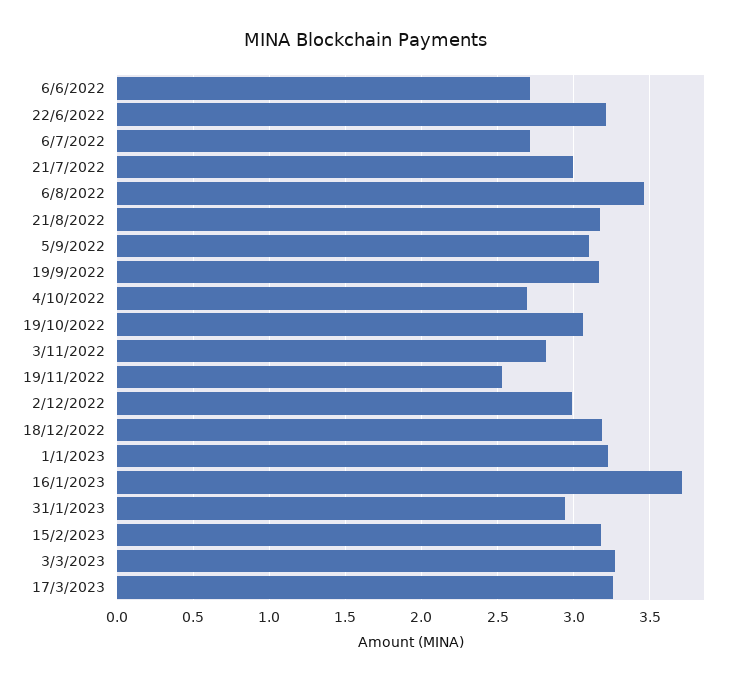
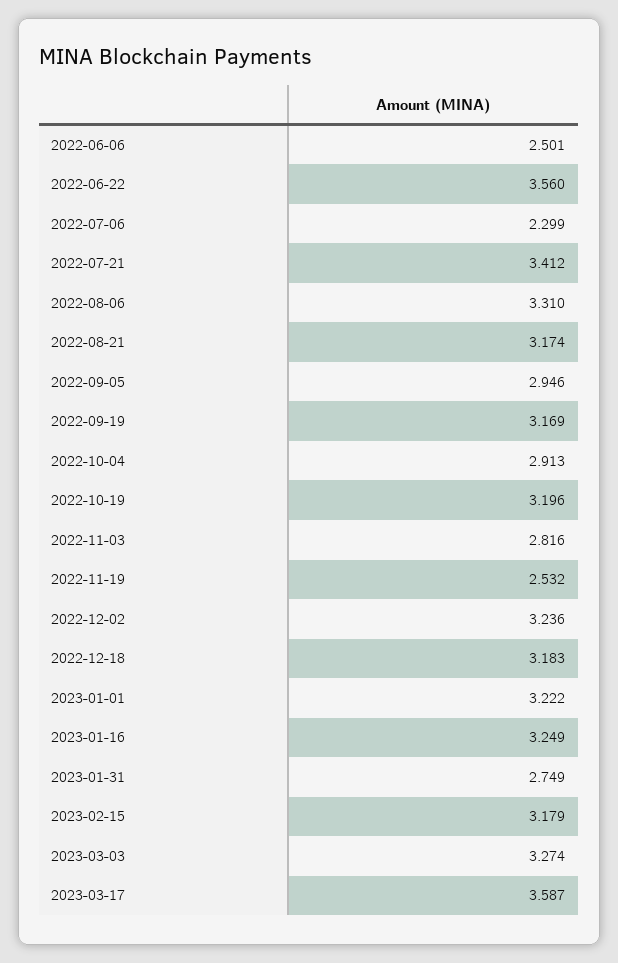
  {
-   "6/6/2022": 2.7,
+   "6/6/2022": 2.501,
-   "22/6/2022": 3.2,
+   "22/6/2022": 3.56,
-   "6/7/2022": 2.7,
+   "6/7/2022": 2.299,
-   "21/7/2022": 3,
+   "21/7/2022": 3.412,
-   "6/8/2022": 3.45,
+   "6/8/2022": 3.31,
    "21/8/2022": 3.174,
-   "5/9/2022": 3.1,
+   "5/9/2022": 2.946,
    "19/9/2022": 3.169,
-   "4/10/2022": 2.7,
+   "4/10/2022": 2.913,
-   "19/10/2022": 3.05,
+   "19/10/2022": 3.196,
    "3/11/2022": 2.816,
    "19/11/2022": 2.532,
-   "2/12/2022": 3,
+   "2/12/2022": 3.236,
    "18/12/2022": 3.183,
    "1/1/2023": 3.222,
-   "16/1/2023": 3.7,
+   "16/1/2023": 3.249,
-   "31/1/2023": 2.95,
+   "31/1/2023": 2.749,
    "15/2/2023": 3.179,
    "3/3/2023": 3.274,
-   "17/3/2023": 3.25
+   "17/3/2023": 3.587
  }

